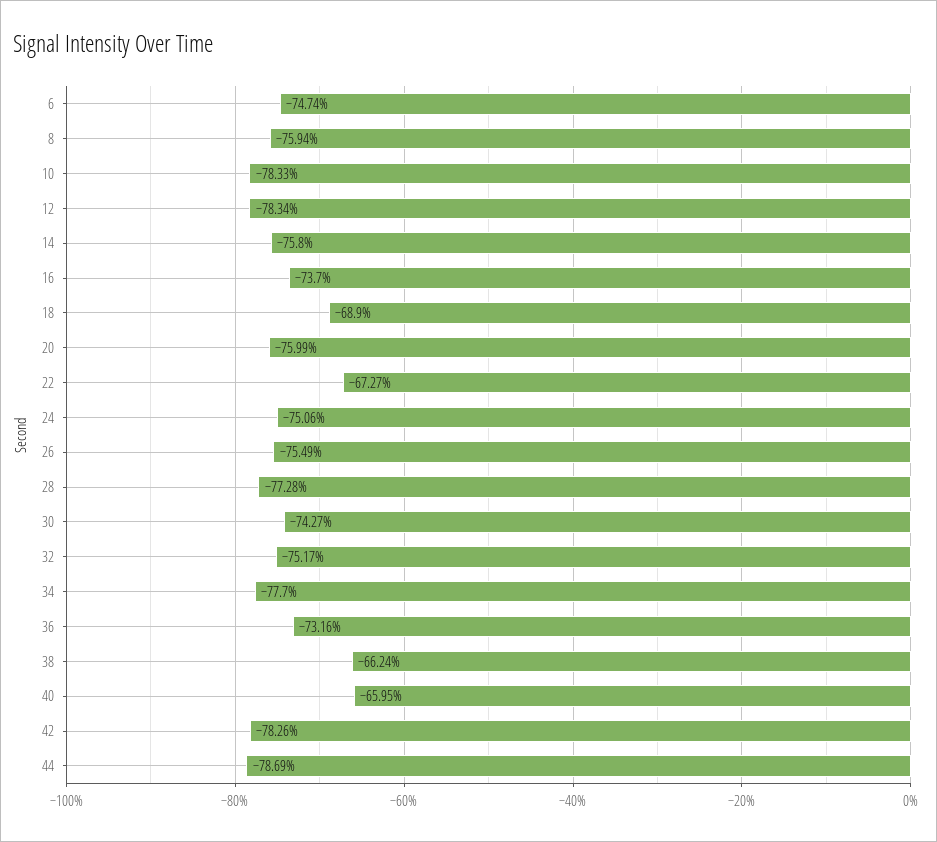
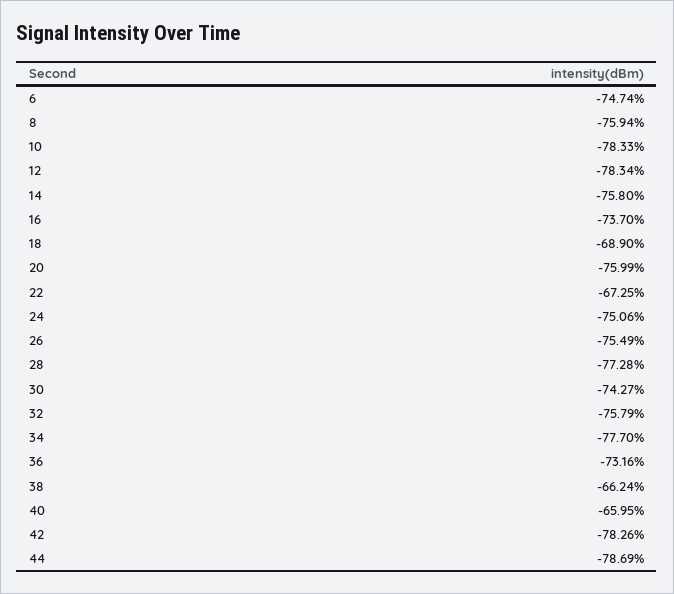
  {
    "6": -74.74,
    "8": -75.94,
    "10": -78.33,
    "12": -78.34,
    "14": -75.8,
    "16": -73.7,
    "18": -68.9,
    "20": -75.99,
-   "22": -67.27,
+   "22": -67.25,
    "24": -75.06,
    "26": -75.49,
    "28": -77.28,
    "30": -74.27,
-   "32": -75.17,
+   "32": -75.79,
    "34": -77.7,
    "36": -73.16,
    "38": -66.24,
    "40": -65.95,
    "42": -78.26,
    "44": -78.69
  }

